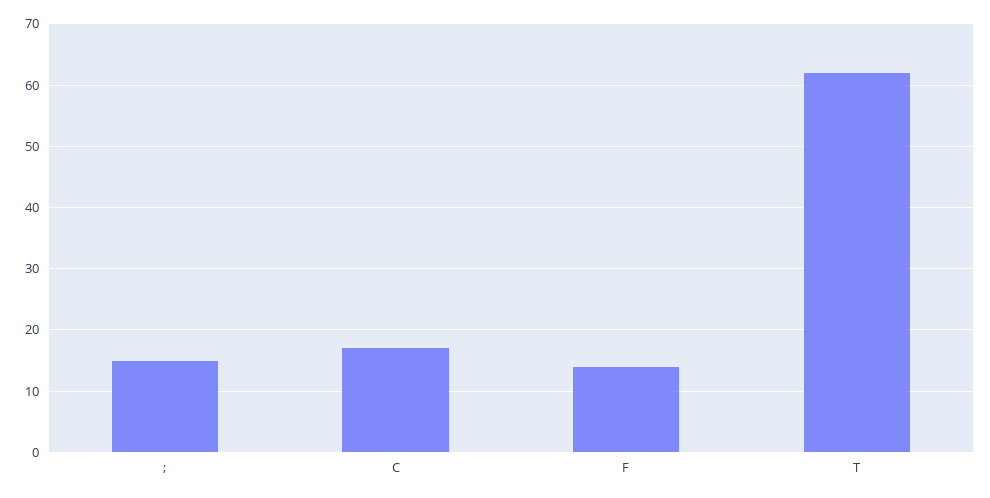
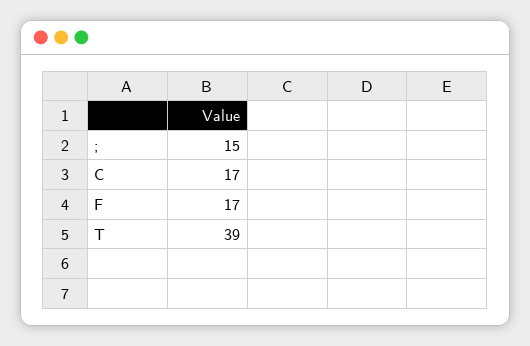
  {
    ";": 15,
    "C": 17,
-   "F": 14,
+   "F": 17,
-   "T": 62
+   "T": 39
  }

